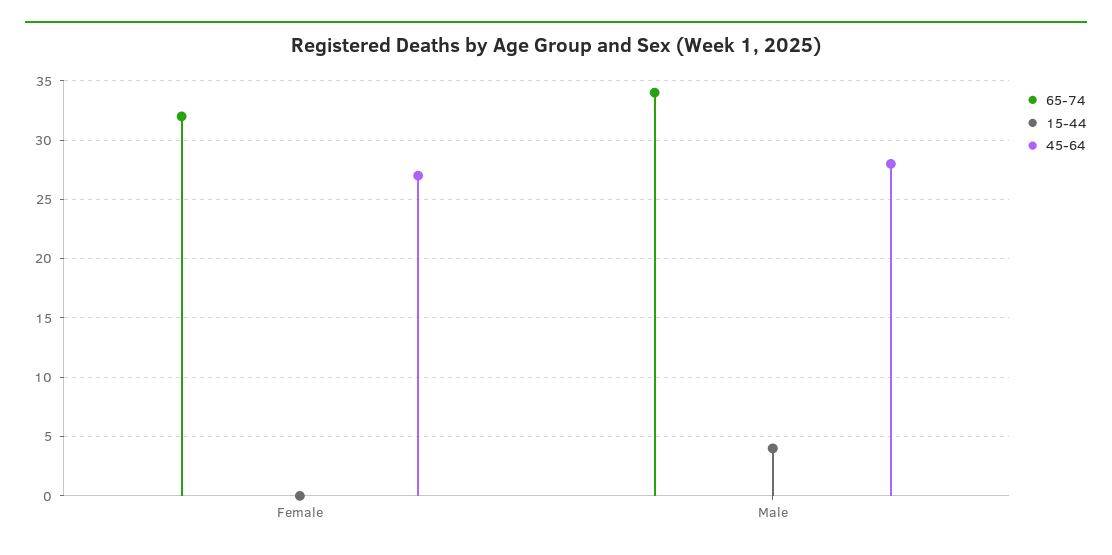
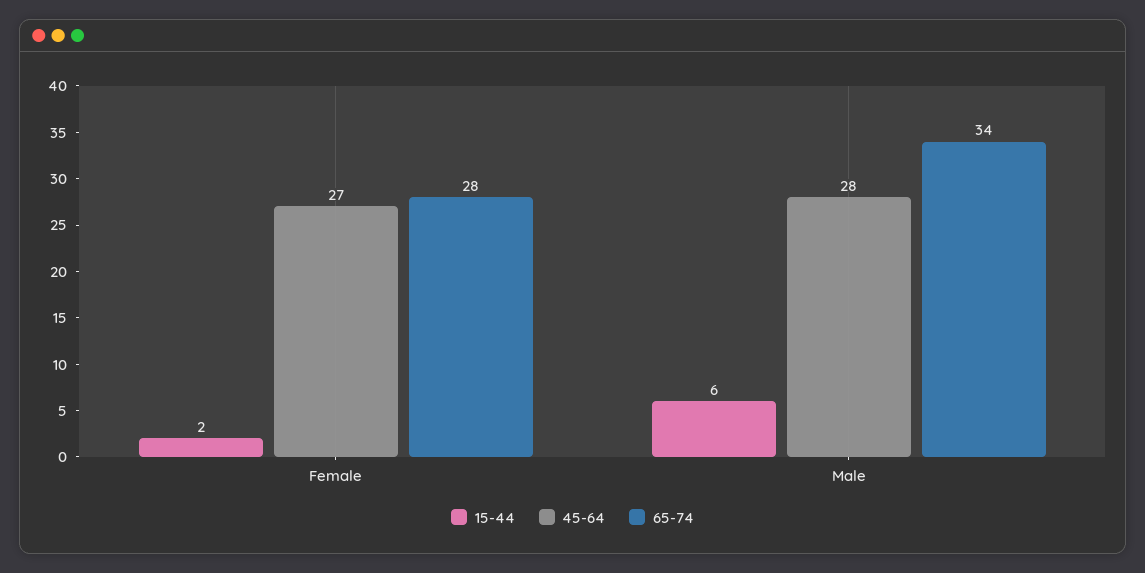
  {
    "65-74": {
-     "Female": 32,
+     "Female": 28,
      "Male": 34
    },
    "15-44": {
-     "Female": 0,
+     "Female": 2,
-     "Male": 4
+     "Male": 6
    },
    "45-64": {
      "Female": 27,
      "Male": 28
    }
  }

